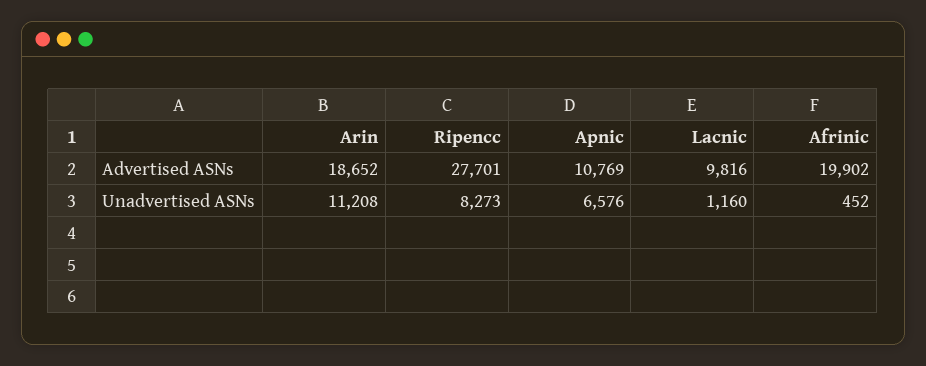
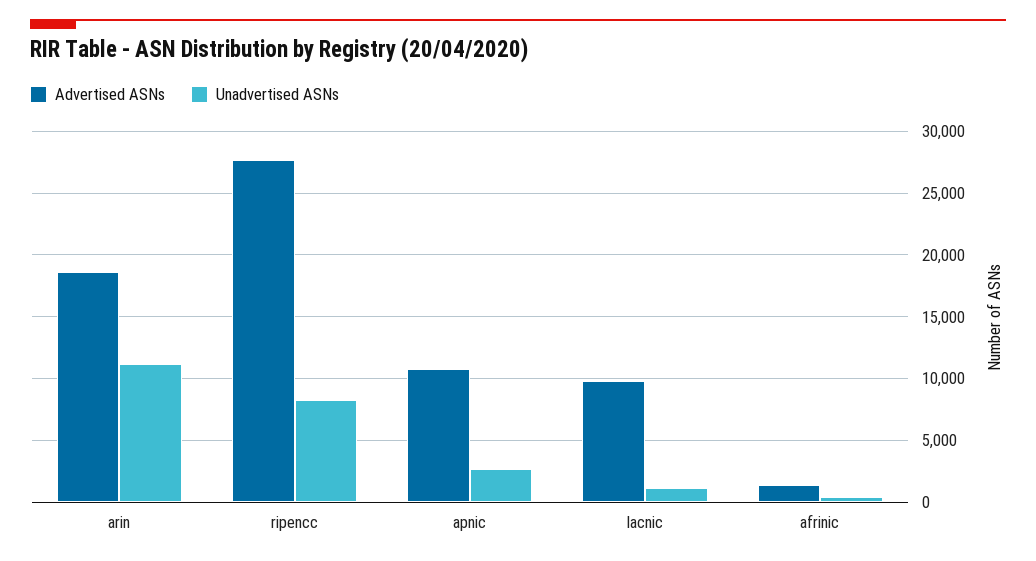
  {
    "Advertised ASNs": {
      "Arin": 18652,
      "Ripencc": 27701,
      "Apnic": 10769,
      "Lacnic": 9816,
-     "Afrinic": 19902
+     "Afrinic": 1500
    },
    "Unadvertised ASNs": {
      "Arin": 11208,
      "Ripencc": 8273,
-     "Apnic": 6576,
+     "Apnic": 2500,
      "Lacnic": 1160,
      "Afrinic": 452
    }
  }

